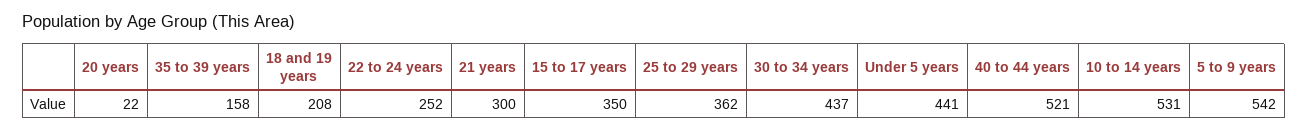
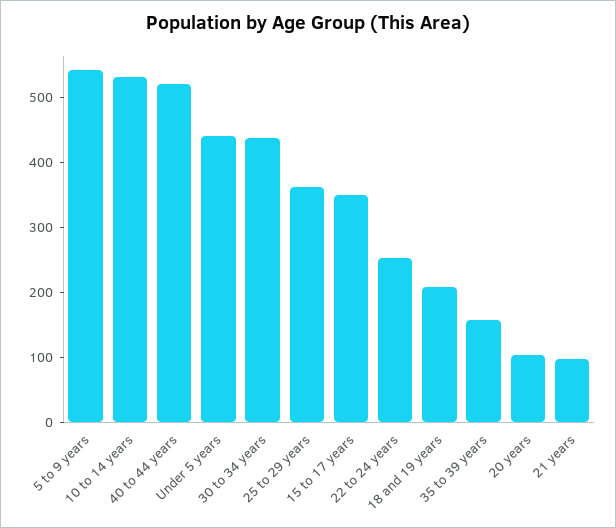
  {
-   "20 years": 22,
+   "20 years": 100,
    "35 to 39 years": 158,
    "18 and 19 years": 208,
    "22 to 24 years": 252,
-   "21 years": 300,
+   "21 years": 100,
    "15 to 17 years": 350,
    "25 to 29 years": 362,
    "30 to 34 years": 437,
    "Under 5 years": 441,
    "40 to 44 years": 521,
    "10 to 14 years": 531,
    "5 to 9 years": 542
  }

